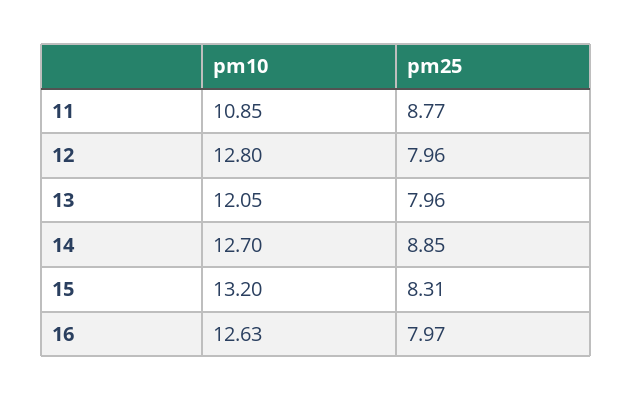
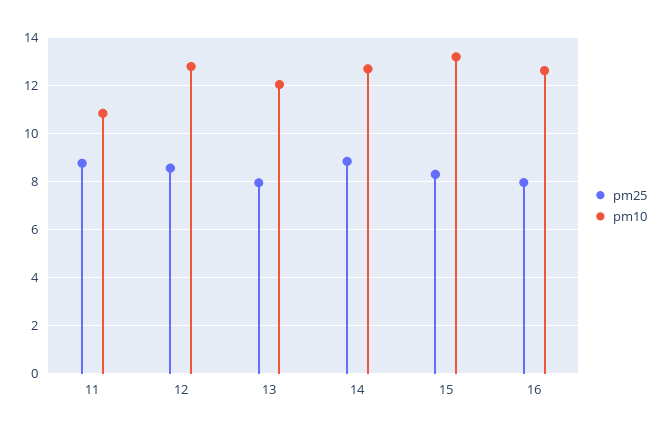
  {
    "pm10": {
      "11": 10.85,
      "12": 12.8,
      "13": 12.05,
      "14": 12.7,
      "15": 13.2,
      "16": 12.63
    },
    "pm25": {
      "11": 8.77,
-     "12": 7.96,
+     "12": 8.5,
      "13": 7.96,
      "14": 8.85,
      "15": 8.31,
      "16": 7.97
    }
  }

